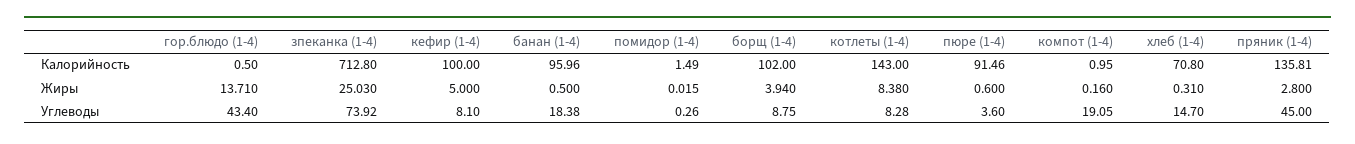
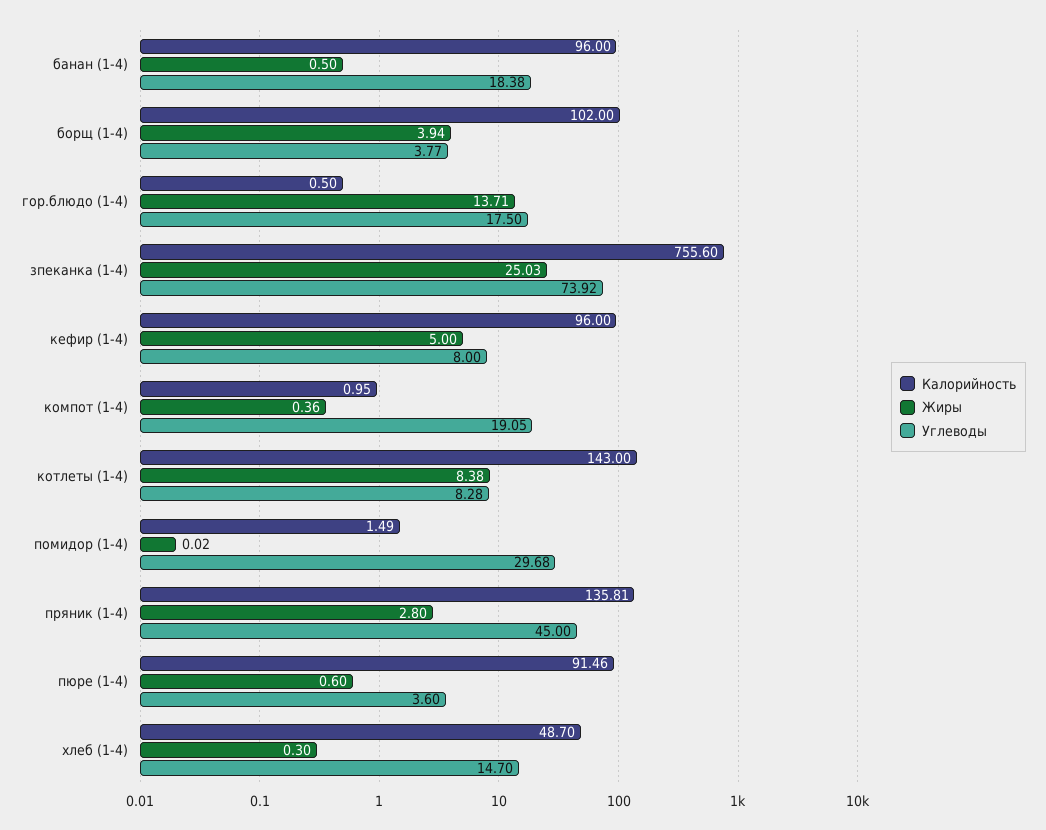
  {
    "Калорийность": {
      "гор.блюдо (1-4)": 0.5,
-     "зпеканка (1-4)": 712.8,
+     "зпеканка (1-4)": 755.6,
-     "кефир (1-4)": 100,
+     "кефир (1-4)": 96,
-     "банан (1-4)": 95.96,
+     "банан (1-4)": 96,
      "помидор (1-4)": 1.49,
      "борщ (1-4)": 102,
      "котлеты (1-4)": 143,
      "пюре (1-4)": 91.46,
      "компот (1-4)": 0.95,
-     "хлеб (1-4)": 70.8,
+     "хлеб (1-4)": 48.7,
      "пряник (1-4)": 135.81
    },
    "Жиры": {
      "гор.блюдо (1-4)": 13.71,
      "зпеканка (1-4)": 25.03,
      "кефир (1-4)": 5,
      "банан (1-4)": 0.5,
-     "помидор (1-4)": 0.015,
+     "помидор (1-4)": 0.02,
      "борщ (1-4)": 3.94,
      "котлеты (1-4)": 8.38,
      "пюре (1-4)": 0.6,
-     "компот (1-4)": 0.16,
+     "компот (1-4)": 0.36,
-     "хлеб (1-4)": 0.31,
+     "хлеб (1-4)": 0.3,
      "пряник (1-4)": 2.8
    },
    "Углеводы": {
-     "гор.блюдо (1-4)": 43.4,
+     "гор.блюдо (1-4)": 17.5,
      "зпеканка (1-4)": 73.92,
-     "кефир (1-4)": 8.1,
+     "кефир (1-4)": 8,
      "банан (1-4)": 18.38,
-     "помидор (1-4)": 0.26,
+     "помидор (1-4)": 29.68,
-     "борщ (1-4)": 8.75,
+     "борщ (1-4)": 3.77,
      "котлеты (1-4)": 8.28,
      "пюре (1-4)": 3.6,
      "компот (1-4)": 19.05,
      "хлеб (1-4)": 14.7,
      "пряник (1-4)": 45
    }
  }

